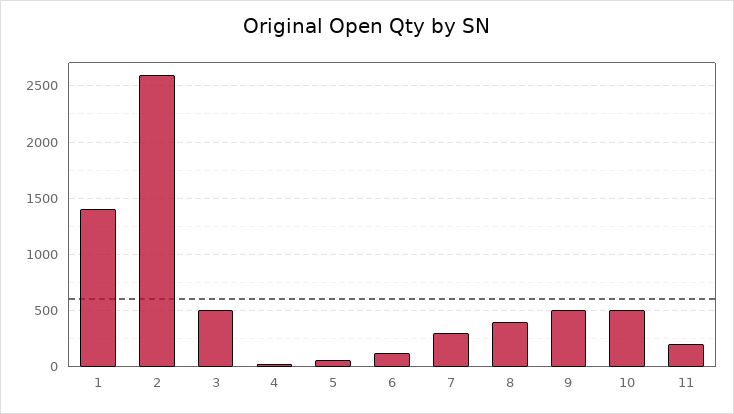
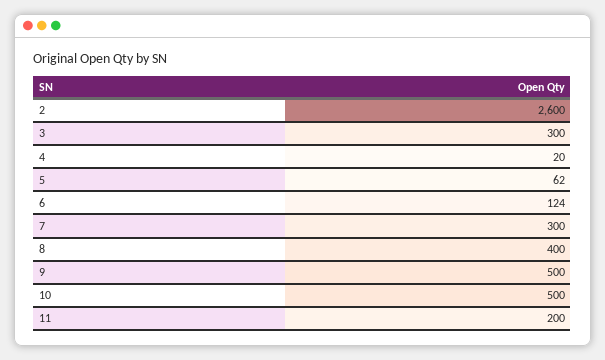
  {
-   "1": 1400,
    "2": 2600,
-   "3": 500,
+   "3": 300,
    "4": 20,
    "5": 62,
    "6": 124,
    "7": 300,
    "8": 400,
    "9": 500,
    "10": 500,
    "11": 200
  }

